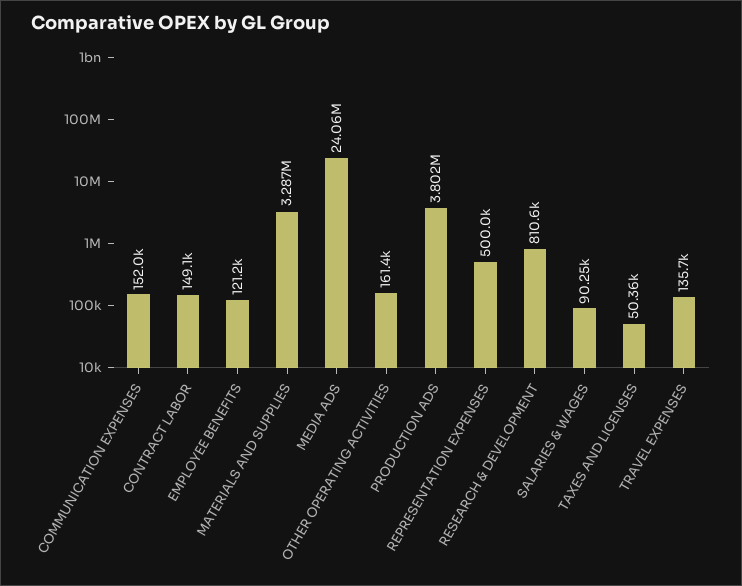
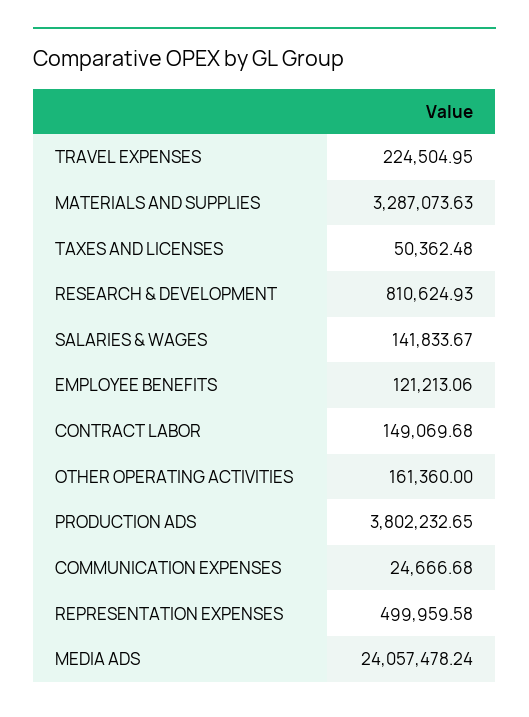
  {
-   "COMMUNICATION EXPENSES": 152000,
+   "COMMUNICATION EXPENSES": 24666.68,
    "CONTRACT LABOR": 149069.68,
    "EMPLOYEE BENEFITS": 121213.06,
    "MATERIALS AND SUPPLIES": 3287073.63,
    "MEDIA ADS": 24057478.24,
    "OTHER OPERATING ACTIVITIES": 161360,
    "PRODUCTION ADS": 3802232.65,
    "REPRESENTATION EXPENSES": 499959.58,
    "RESEARCH & DEVELOPMENT": 810624.93,
-   "SALARIES & WAGES": 90250,
+   "SALARIES & WAGES": 141833.67,
    "TAXES AND LICENSES": 50362.48,
-   "TRAVEL EXPENSES": 135700
+   "TRAVEL EXPENSES": 224504.95
  }

